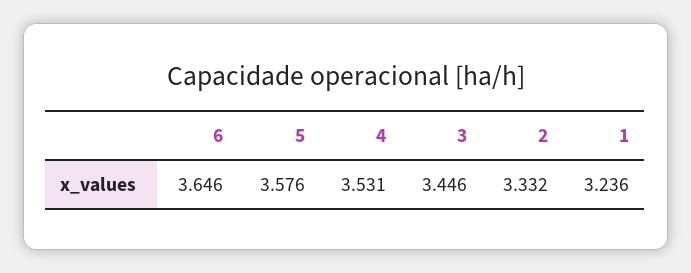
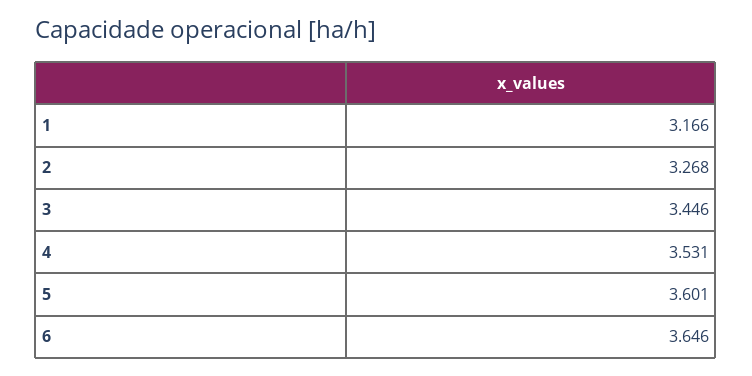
  {
    "6": 3.646,
-   "5": 3.576,
+   "5": 3.601,
    "4": 3.531,
    "3": 3.446,
-   "2": 3.332,
+   "2": 3.268,
-   "1": 3.236
+   "1": 3.166
  }

